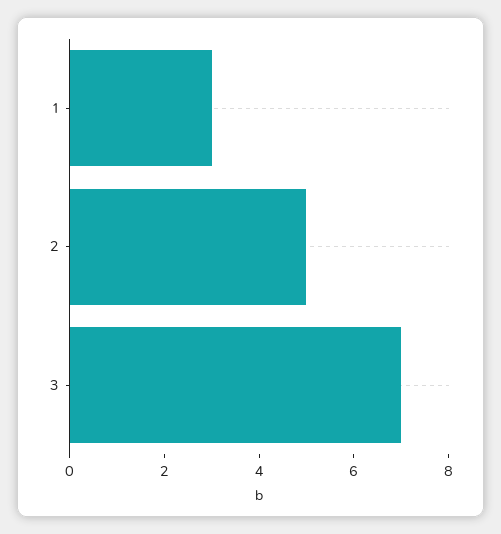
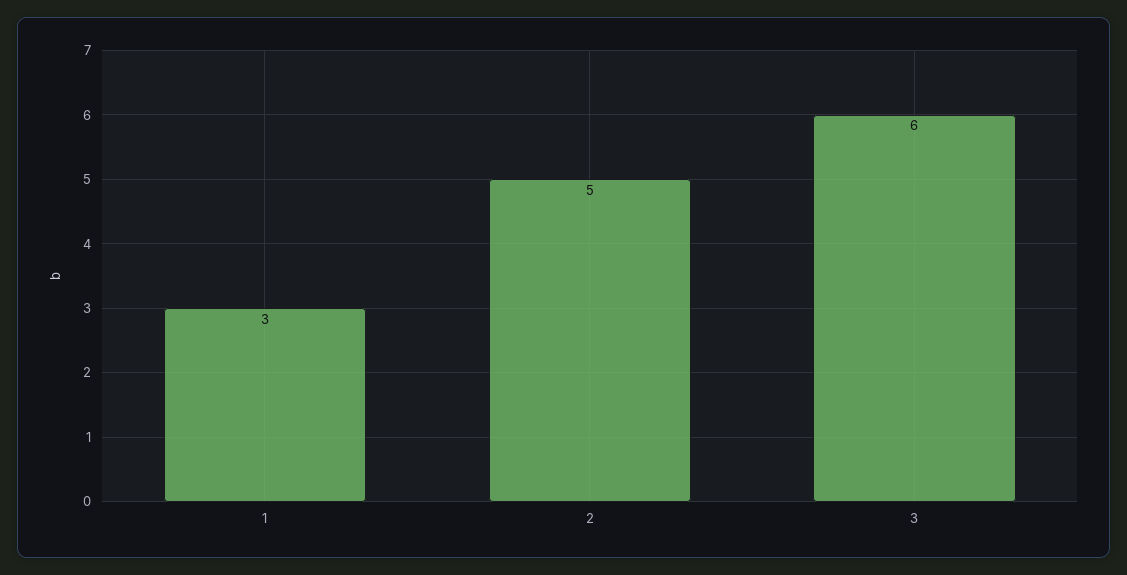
  {
    "1": 3,
    "2": 5,
-   "3": 7
+   "3": 6
  }

